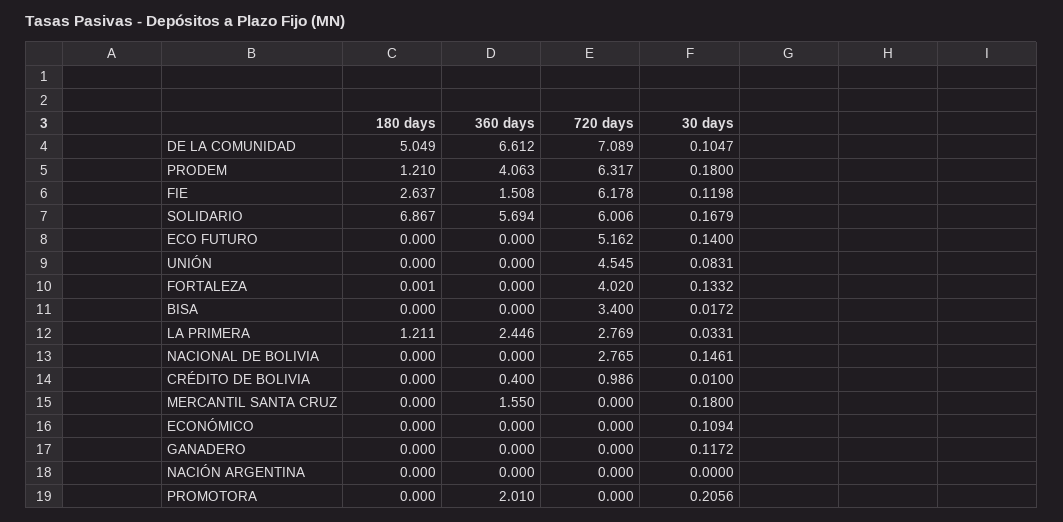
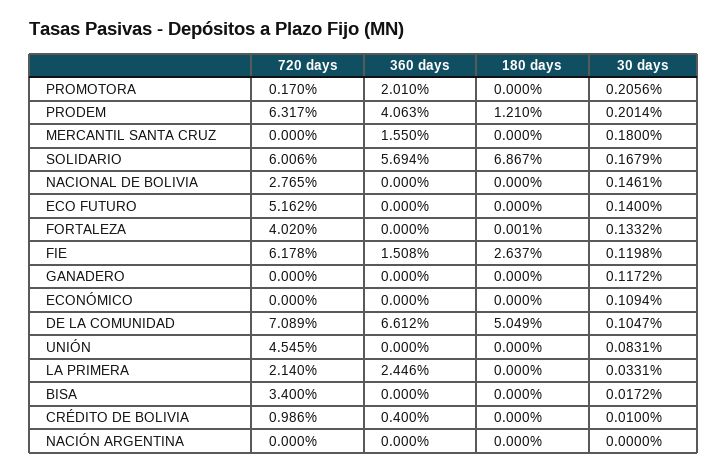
  {
    "180 days": {
      "DE LA COMUNIDAD": 5.049,
      "PRODEM": 1.21,
      "FIE": 2.637,
      "SOLIDARIO": 6.867,
      "ECO FUTURO": 0,
      "UNIÓN": 0,
      "FORTALEZA": 0.001,
      "BISA": 0,
-     "LA PRIMERA": 1.211,
+     "LA PRIMERA": 0,
      "NACIONAL DE BOLIVIA": 0,
      "CRÉDITO DE BOLIVIA": 0,
      "MERCANTIL SANTA CRUZ": 0,
      "ECONÓMICO": 0,
      "GANADERO": 0,
      "NACIÓN ARGENTINA": 0,
      "PROMOTORA": 0
    },
    "360 days": {
      "DE LA COMUNIDAD": 6.612,
      "PRODEM": 4.063,
      "FIE": 1.508,
      "SOLIDARIO": 5.694,
      "ECO FUTURO": 0,
      "UNIÓN": 0,
      "FORTALEZA": 0,
      "BISA": 0,
      "LA PRIMERA": 2.446,
      "NACIONAL DE BOLIVIA": 0,
      "CRÉDITO DE BOLIVIA": 0.4,
      "MERCANTIL SANTA CRUZ": 1.55,
      "ECONÓMICO": 0,
      "GANADERO": 0,
      "NACIÓN ARGENTINA": 0,
      "PROMOTORA": 2.01
    },
    "720 days": {
      "DE LA COMUNIDAD": 7.089,
      "PRODEM": 6.317,
      "FIE": 6.178,
      "SOLIDARIO": 6.006,
      "ECO FUTURO": 5.162,
      "UNIÓN": 4.545,
      "FORTALEZA": 4.02,
      "BISA": 3.4,
-     "LA PRIMERA": 2.769,
+     "LA PRIMERA": 2.14,
      "NACIONAL DE BOLIVIA": 2.765,
      "CRÉDITO DE BOLIVIA": 0.986,
      "MERCANTIL SANTA CRUZ": 0,
      "ECONÓMICO": 0,
      "GANADERO": 0,
      "NACIÓN ARGENTINA": 0,
-     "PROMOTORA": 0
+     "PROMOTORA": 0.17
    },
    "30 days": {
      "DE LA COMUNIDAD": 0.1047,
-     "PRODEM": 0.18,
+     "PRODEM": 0.2014,
      "FIE": 0.1198,
      "SOLIDARIO": 0.1679,
      "ECO FUTURO": 0.14,
      "UNIÓN": 0.0831,
      "FORTALEZA": 0.1332,
      "BISA": 0.0172,
      "LA PRIMERA": 0.0331,
      "NACIONAL DE BOLIVIA": 0.1461,
      "CRÉDITO DE BOLIVIA": 0.01,
      "MERCANTIL SANTA CRUZ": 0.18,
      "ECONÓMICO": 0.1094,
      "GANADERO": 0.1172,
      "NACIÓN ARGENTINA": 0,
      "PROMOTORA": 0.2056
    }
  }

